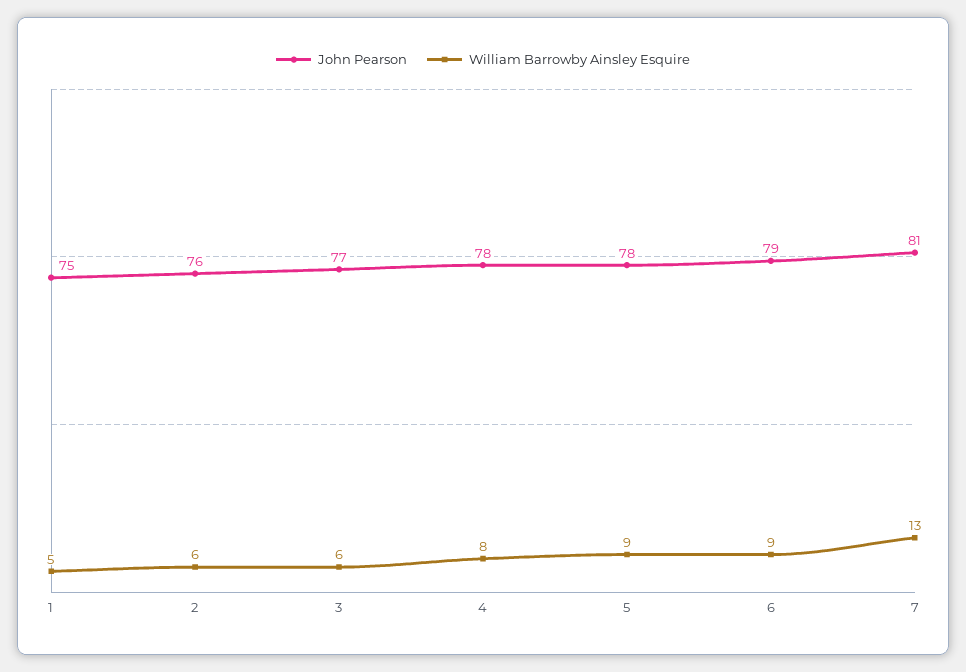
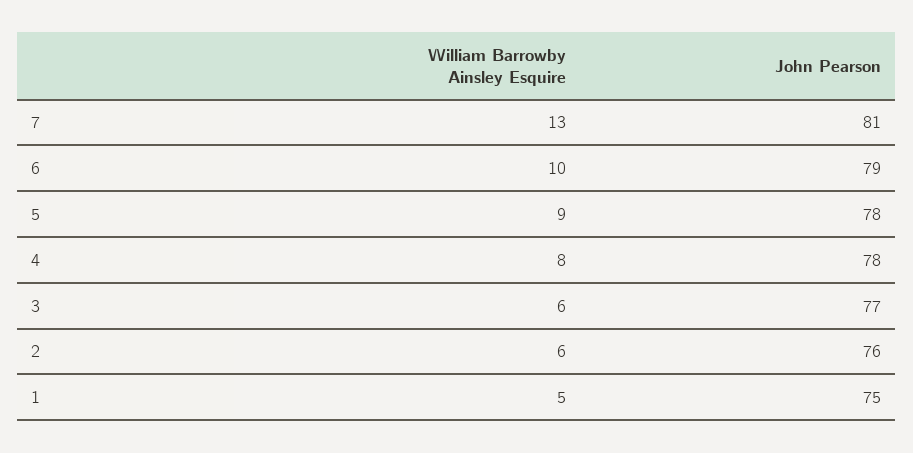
  {
    "John Pearson": {
      "1": 75,
      "2": 76,
      "3": 77,
      "4": 78,
      "5": 78,
      "6": 79,
      "7": 81
    },
    "William Barrowby Ainsley Esquire": {
      "1": 5,
      "2": 6,
      "3": 6,
      "4": 8,
      "5": 9,
-     "6": 9,
+     "6": 10,
      "7": 13
    }
  }

